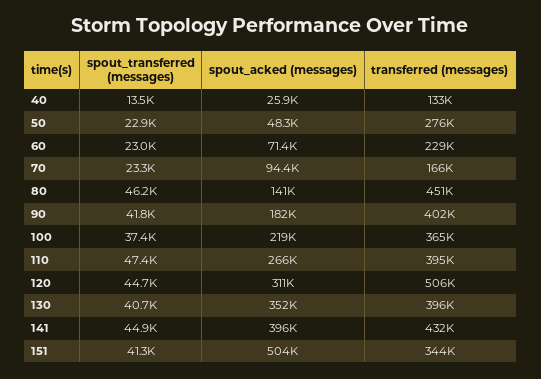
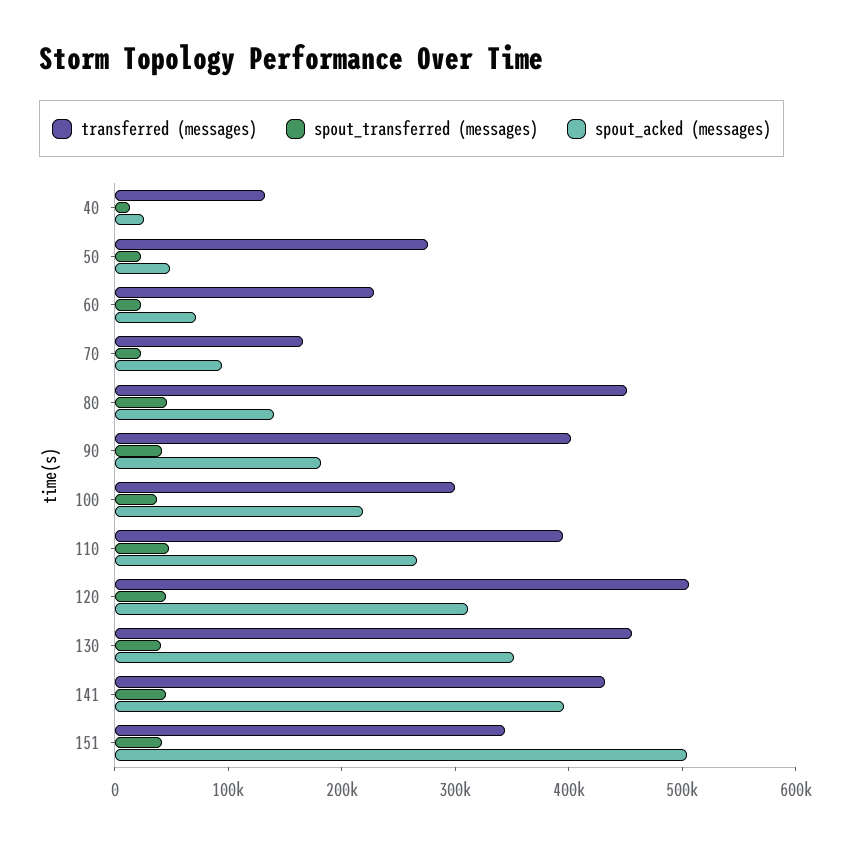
  {
    "spout_transferred (messages)": {
      "40": 13500,
      "50": 22900,
      "60": 23000,
      "70": 23300,
      "80": 46200,
      "90": 41800,
      "100": 37400,
      "110": 47400,
      "120": 44700,
      "130": 40700,
      "141": 44900,
      "151": 41300
    },
    "spout_acked (messages)": {
      "40": 25900,
      "50": 48300,
      "60": 71400,
      "70": 94400,
      "80": 141000,
      "90": 182000,
      "100": 219000,
      "110": 266000,
      "120": 311000,
      "130": 352000,
      "141": 396000,
      "151": 504000
    },
    "transferred (messages)": {
      "40": 133000,
      "50": 276000,
      "60": 229000,
      "70": 166000,
      "80": 451000,
      "90": 402000,
-     "100": 365000,
+     "100": 300000,
      "110": 395000,
      "120": 506000,
-     "130": 396000,
+     "130": 460000,
      "141": 432000,
      "151": 344000
    }
  }

